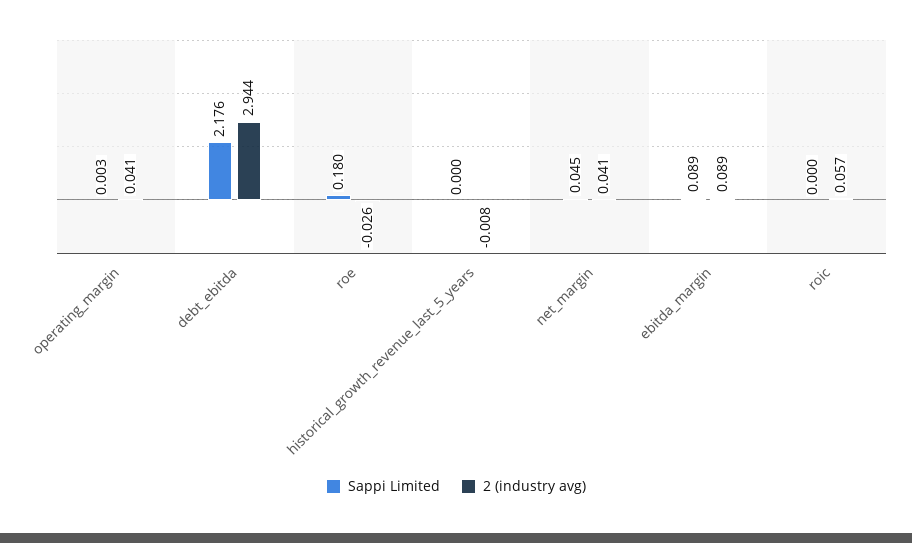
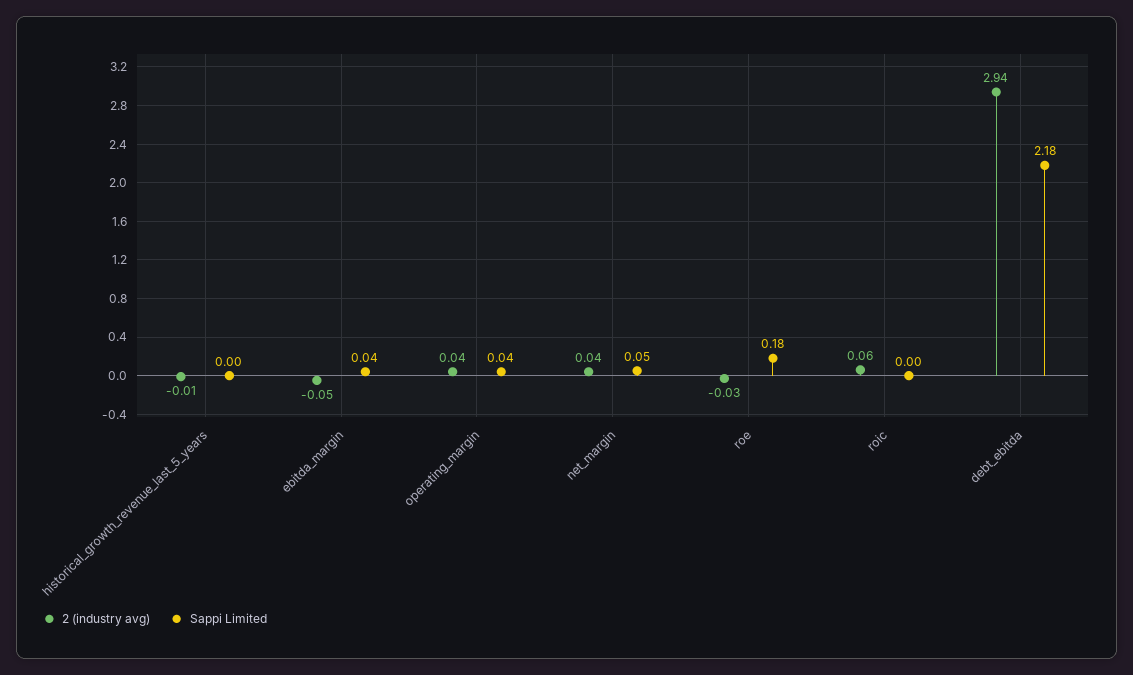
  {
    "Sappi Limited": {
-     "operating_margin": 0.003,
+     "operating_margin": 0.04,
      "debt_ebitda": 2.176,
      "roe": 0.18,
      "historical_growth_revenue_last_5_years": 0,
      "net_margin": 0.045,
-     "ebitda_margin": 0.089,
+     "ebitda_margin": 0.04,
      "roic": 0
    },
    "2 (industry avg)": {
      "operating_margin": 0.041,
      "debt_ebitda": 2.944,
      "roe": -0.026,
      "historical_growth_revenue_last_5_years": -0.008,
      "net_margin": 0.041,
-     "ebitda_margin": 0.089,
+     "ebitda_margin": -0.05,
      "roic": 0.057
    }
  }

